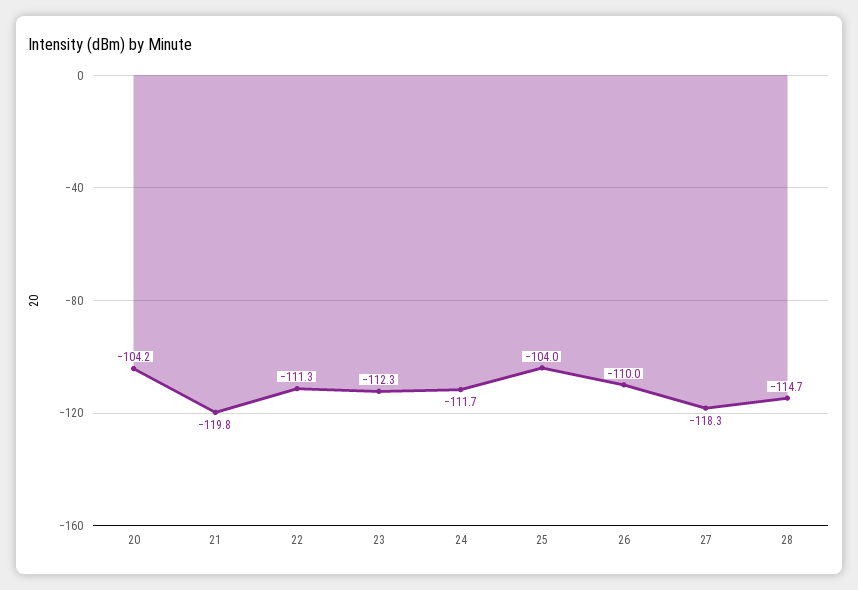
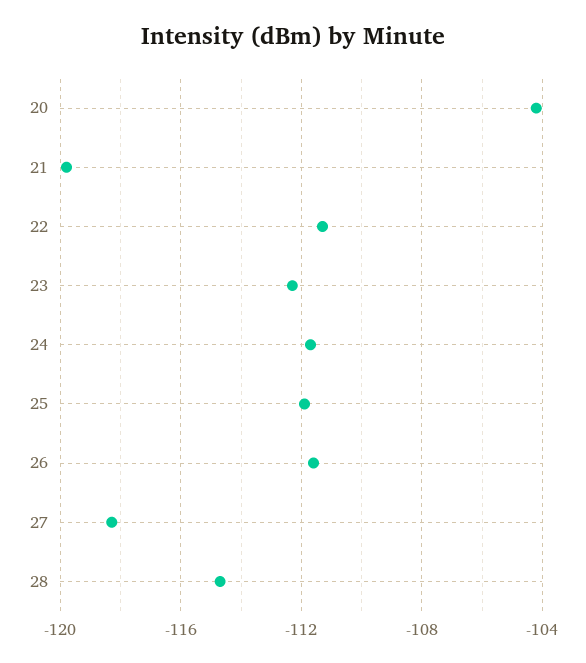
  {
    "20": -104.2,
    "21": -119.8,
    "22": -111.3,
    "23": -112.3,
    "24": -111.7,
-   "25": -104,
+   "25": -112,
-   "26": -110,
+   "26": -111.5,
    "27": -118.3,
    "28": -114.7
  }

